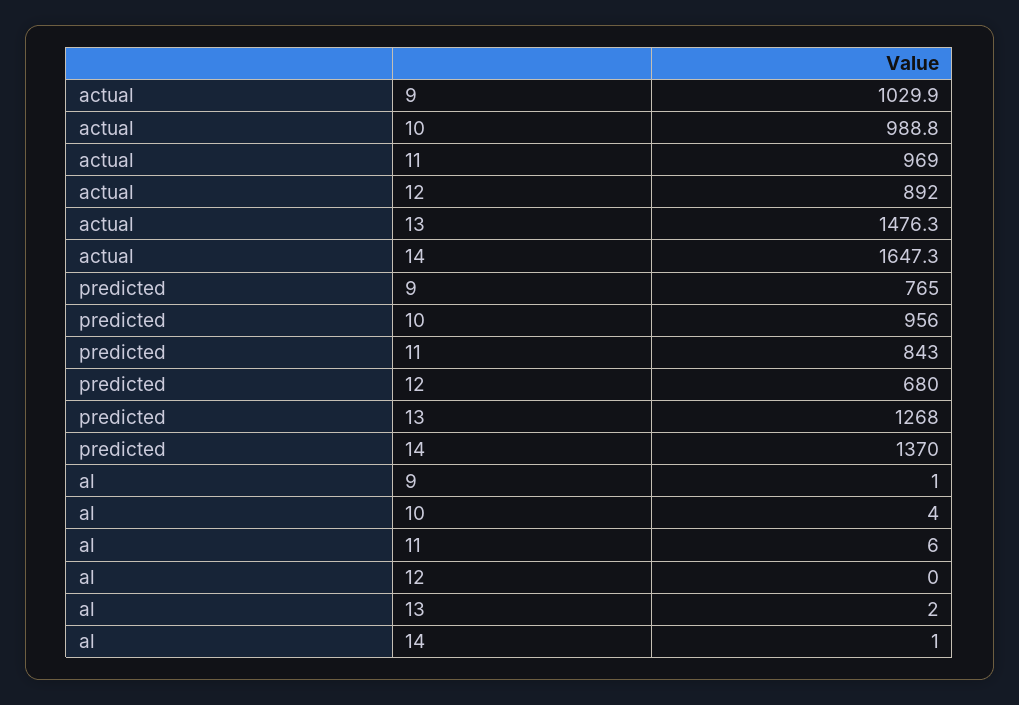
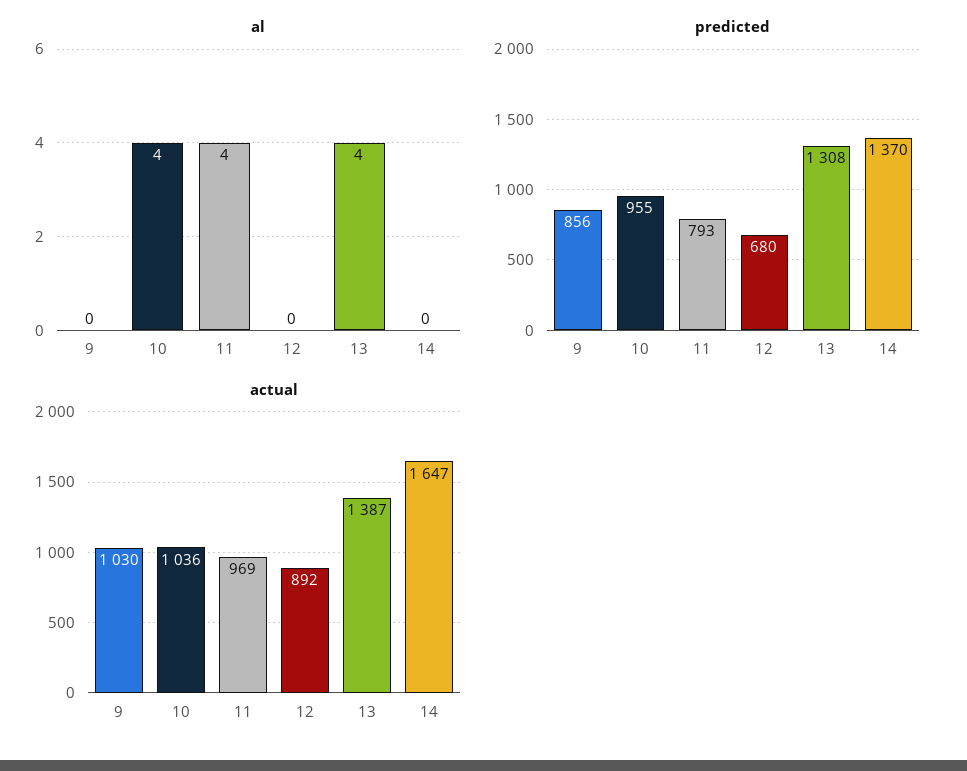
  {
    "actual": {
      "9": 1029.9,
-     "10": 988.8,
+     "10": 1036,
      "11": 969,
      "12": 892,
-     "13": 1476.3,
+     "13": 1387,
      "14": 1647.3
    },
    "predicted": {
-     "9": 765,
+     "9": 856,
-     "10": 956,
+     "10": 955,
-     "11": 843,
+     "11": 793,
      "12": 680,
-     "13": 1268,
+     "13": 1308,
      "14": 1370
    },
    "al": {
-     "9": 1,
+     "9": 0,
      "10": 4,
-     "11": 6,
+     "11": 4,
      "12": 0,
-     "13": 2,
+     "13": 4,
-     "14": 1
+     "14": 0
    }
  }

